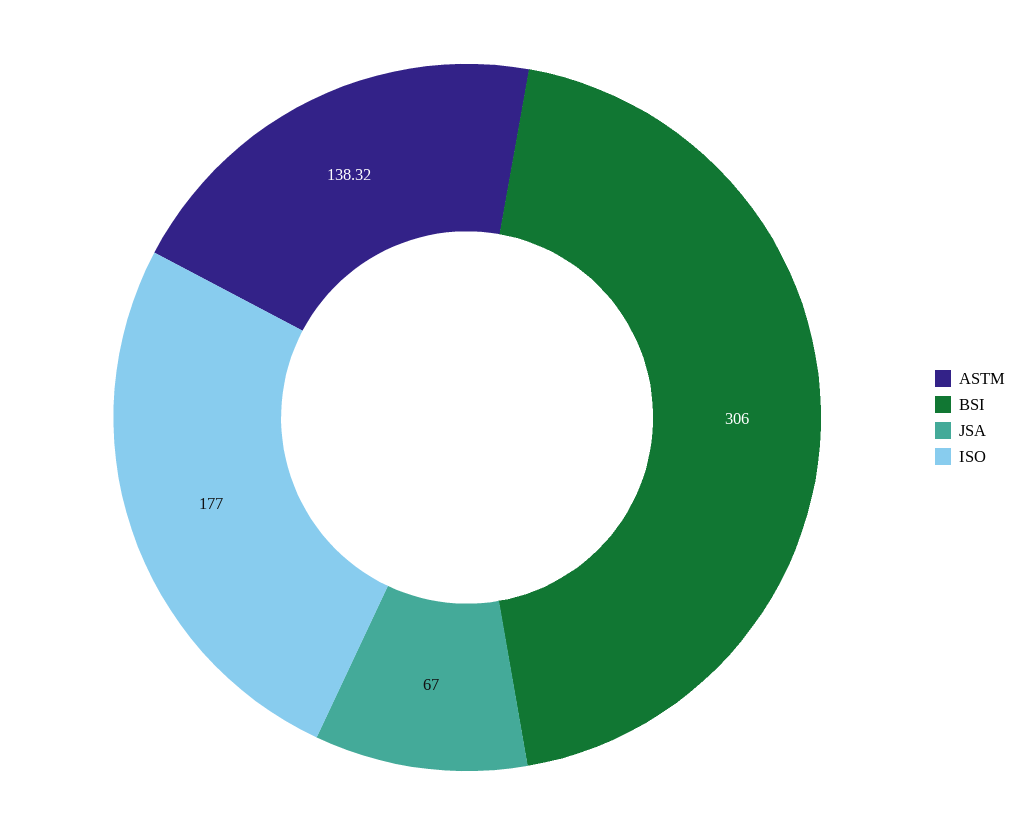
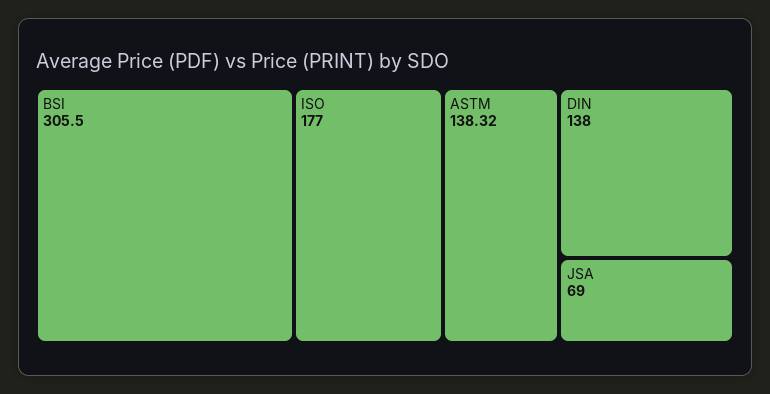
  {
    "ASTM": 138.32,
-   "BSI": 306,
+   "BSI": 305.5,
-   "JSA": 67,
+   "JSA": 69,
-   "ISO": 177
+   "ISO": 177,
+   "DIN": 138
  }

